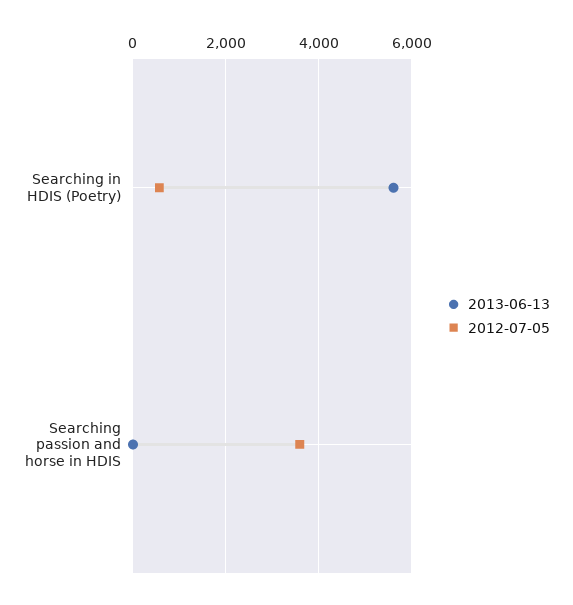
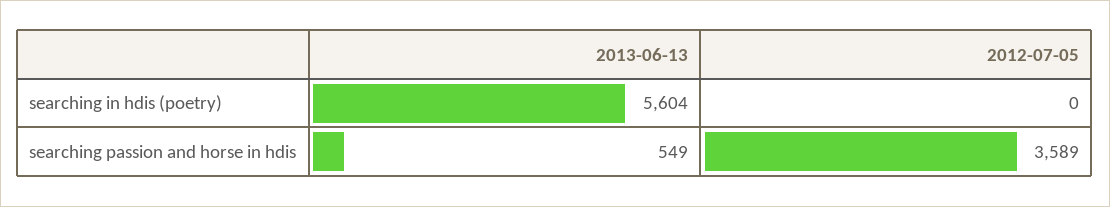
  {
    "2013-06-13": {
      "Searching in HDIS (Poetry)": 5604,
-     "Searching passion and horse in HDIS": 0
+     "Searching passion and horse in HDIS": 549
    },
    "2012-07-05": {
-     "Searching in HDIS (Poetry)": 600,
+     "Searching in HDIS (Poetry)": 0,
      "Searching passion and horse in HDIS": 3589
    }
  }

